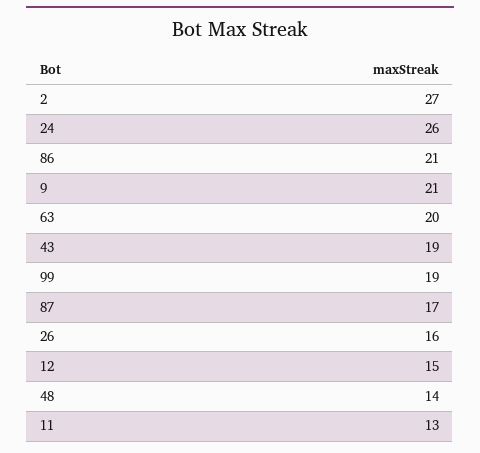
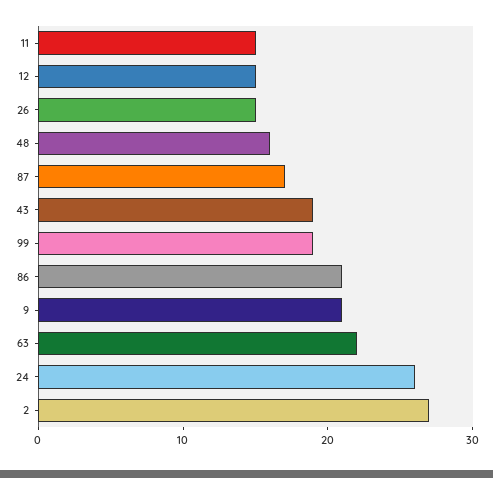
  {
    "2": 27,
    "24": 26,
    "86": 21,
    "9": 21,
-   "63": 20,
+   "63": 22,
    "43": 19,
    "99": 19,
    "87": 17,
-   "26": 16,
+   "26": 15,
    "12": 15,
-   "48": 14,
+   "48": 16,
-   "11": 13
+   "11": 15
  }

